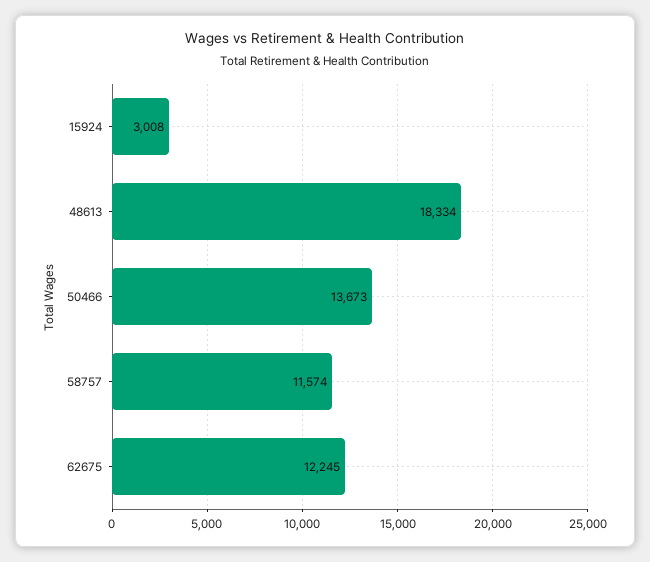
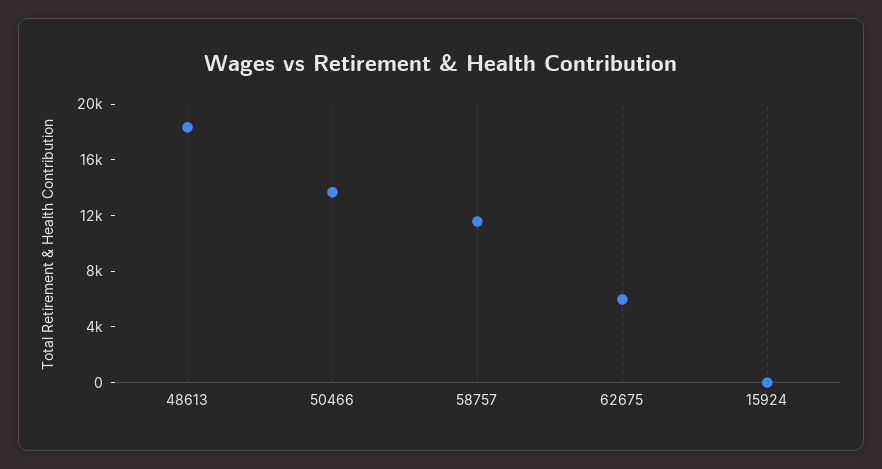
  {
-   "15924": 3008,
+   "15924": 0,
    "48613": 18334,
    "50466": 13673,
    "58757": 11574,
-   "62675": 12245
+   "62675": 6000
  }

